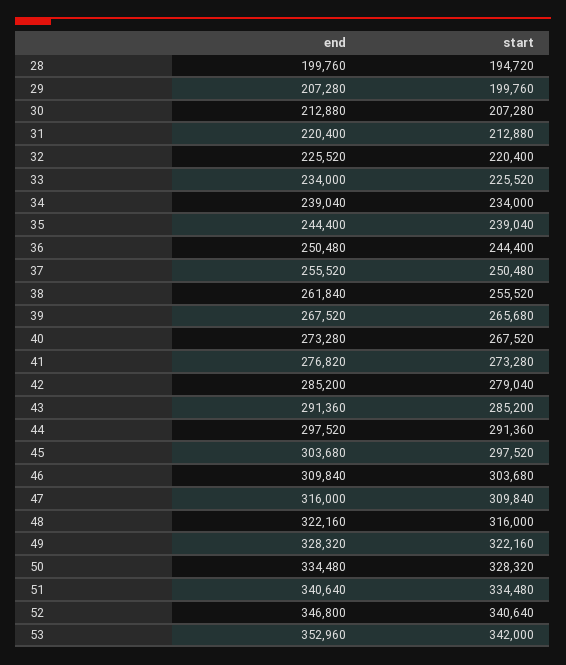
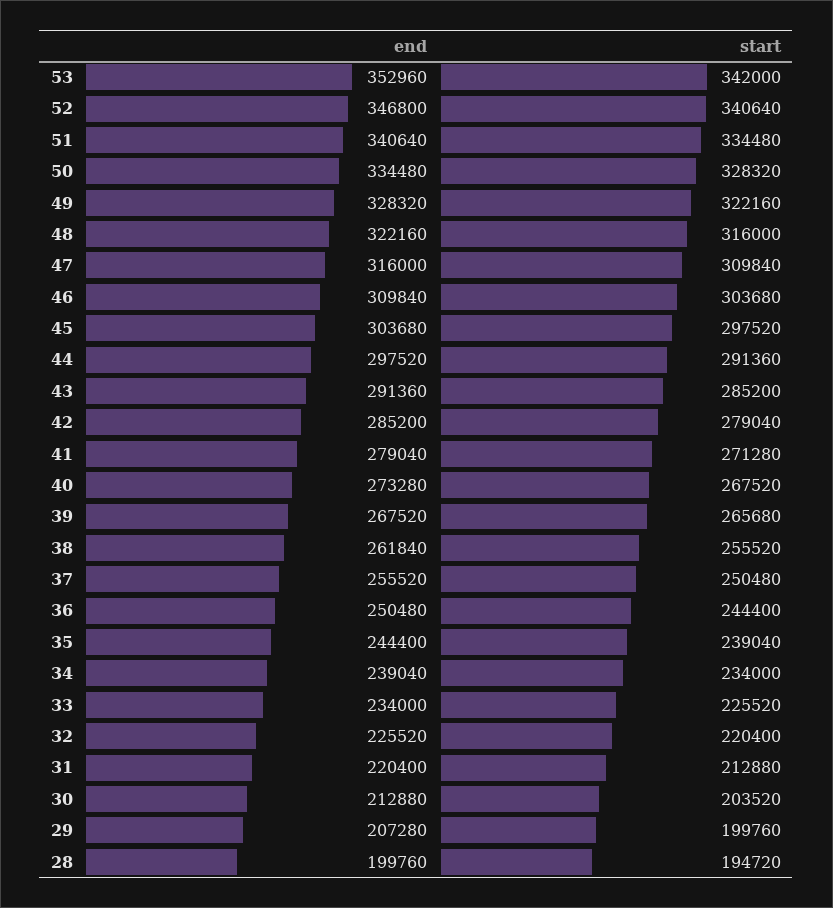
  {
    "end": {
      "28": 199760,
      "29": 207280,
      "30": 212880,
      "31": 220400,
      "32": 225520,
      "33": 234000,
      "34": 239040,
      "35": 244400,
      "36": 250480,
      "37": 255520,
      "38": 261840,
      "39": 267520,
      "40": 273280,
-     "41": 276820,
+     "41": 279040,
      "42": 285200,
      "43": 291360,
      "44": 297520,
      "45": 303680,
      "46": 309840,
      "47": 316000,
      "48": 322160,
      "49": 328320,
      "50": 334480,
      "51": 340640,
      "52": 346800,
      "53": 352960
    },
    "start": {
      "28": 194720,
      "29": 199760,
-     "30": 207280,
+     "30": 203520,
      "31": 212880,
      "32": 220400,
      "33": 225520,
      "34": 234000,
      "35": 239040,
      "36": 244400,
      "37": 250480,
      "38": 255520,
      "39": 265680,
      "40": 267520,
-     "41": 273280,
+     "41": 271280,
      "42": 279040,
      "43": 285200,
      "44": 291360,
      "45": 297520,
      "46": 303680,
      "47": 309840,
      "48": 316000,
      "49": 322160,
      "50": 328320,
      "51": 334480,
      "52": 340640,
      "53": 342000
    }
  }

